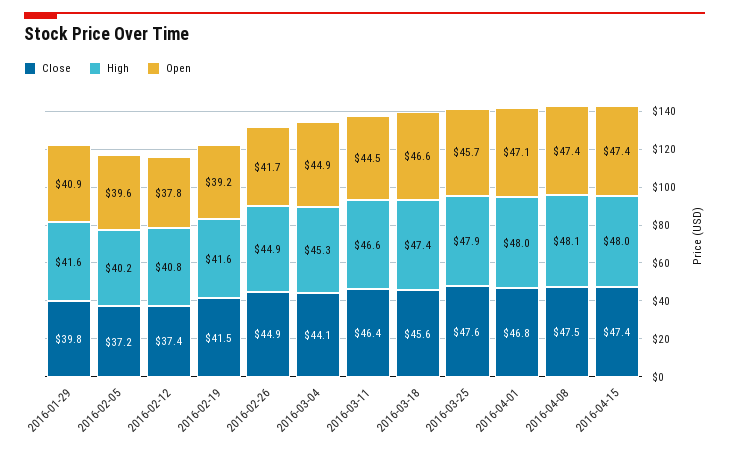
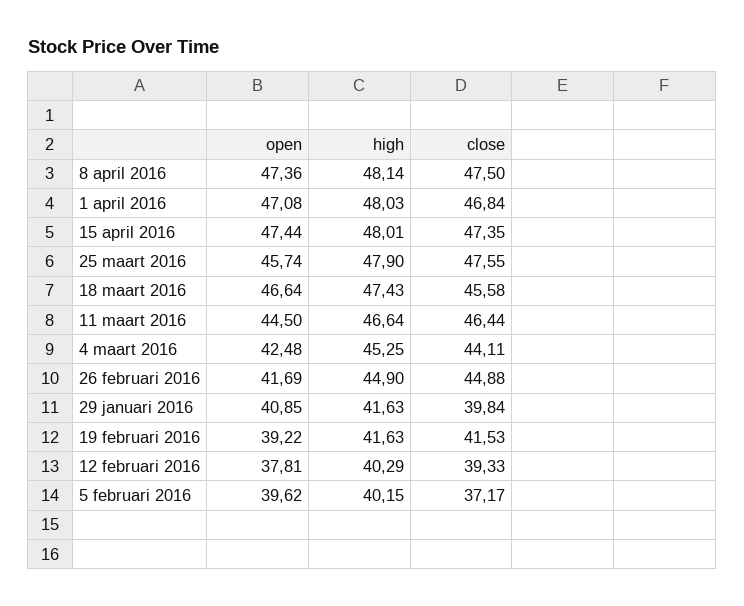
  {
    "Close": {
      "2016-01-29": 39.84,
      "2016-02-05": 37.17,
-     "2016-02-12": 37.4,
+     "2016-02-12": 39.33,
      "2016-02-19": 41.53,
      "2016-02-26": 44.88,
      "2016-03-04": 44.11,
      "2016-03-11": 46.44,
      "2016-03-18": 45.58,
      "2016-03-25": 47.55,
      "2016-04-01": 46.84,
      "2016-04-08": 47.5,
      "2016-04-15": 47.35
    },
    "High": {
      "2016-01-29": 41.63,
      "2016-02-05": 40.15,
-     "2016-02-12": 40.8,
+     "2016-02-12": 40.29,
      "2016-02-19": 41.63,
      "2016-02-26": 44.9,
      "2016-03-04": 45.25,
      "2016-03-11": 46.64,
      "2016-03-18": 47.43,
      "2016-03-25": 47.9,
      "2016-04-01": 48.03,
      "2016-04-08": 48.14,
      "2016-04-15": 48.01
    },
    "Open": {
      "2016-01-29": 40.85,
      "2016-02-05": 39.62,
      "2016-02-12": 37.81,
      "2016-02-19": 39.22,
      "2016-02-26": 41.69,
-     "2016-03-04": 44.9,
+     "2016-03-04": 42.48,
      "2016-03-11": 44.5,
      "2016-03-18": 46.64,
      "2016-03-25": 45.74,
      "2016-04-01": 47.08,
      "2016-04-08": 47.36,
      "2016-04-15": 47.44
    }
  }

